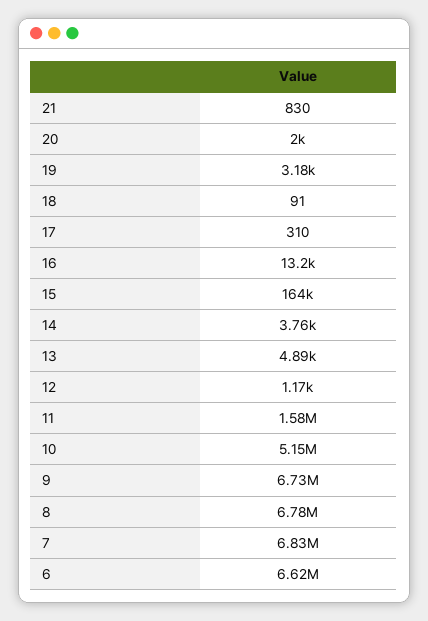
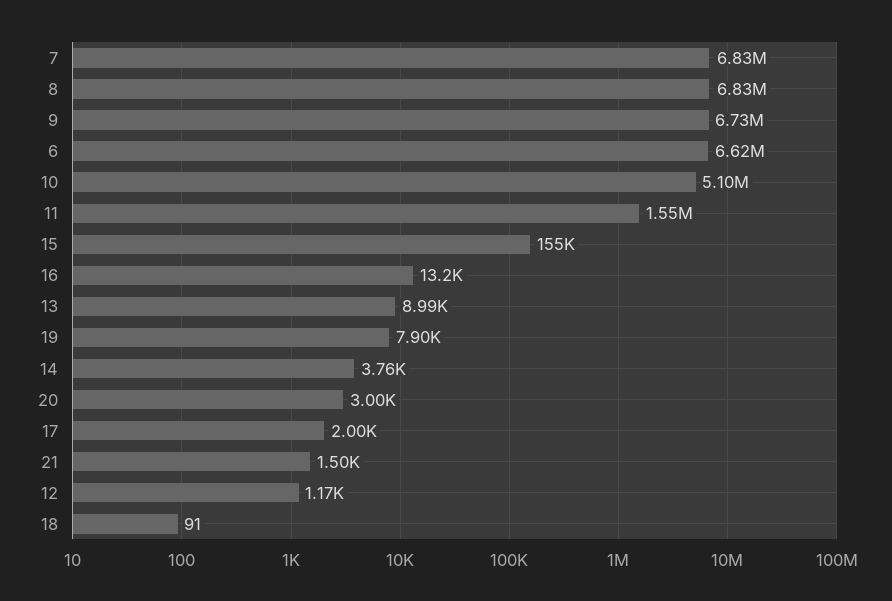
  {
-   "21": 830,
+   "21": 1500,
-   "20": 2000,
+   "20": 3000,
-   "19": 3180,
+   "19": 7900,
    "18": 91,
-   "17": 310,
+   "17": 2000,
    "16": 13200,
-   "15": 164000,
+   "15": 155000,
    "14": 3760,
-   "13": 4890,
+   "13": 8990,
    "12": 1170,
-   "11": 1580000,
+   "11": 1550000,
-   "10": 5150000,
+   "10": 5100000,
    "9": 6730000,
-   "8": 6780000,
+   "8": 6830000,
    "7": 6830000,
    "6": 6620000
  }

